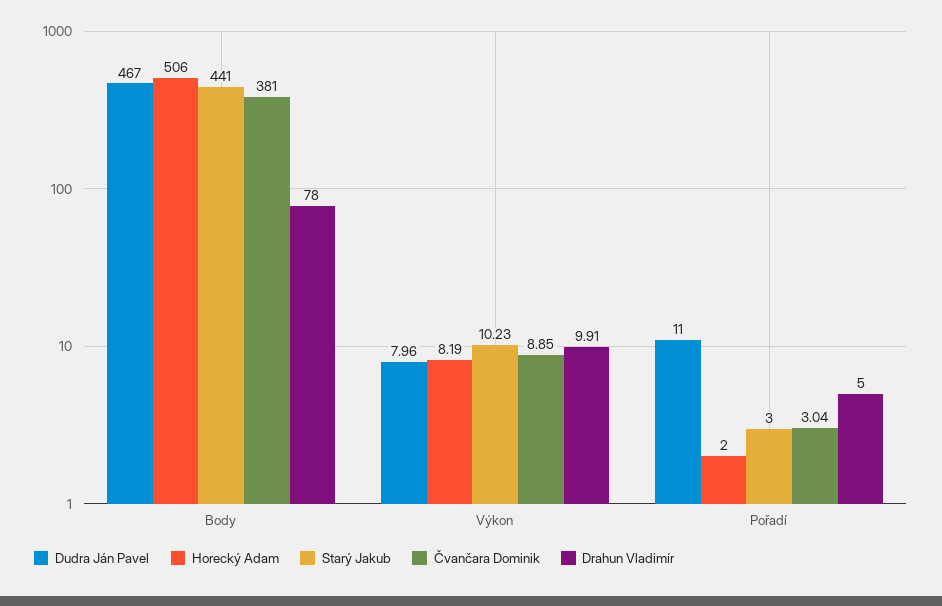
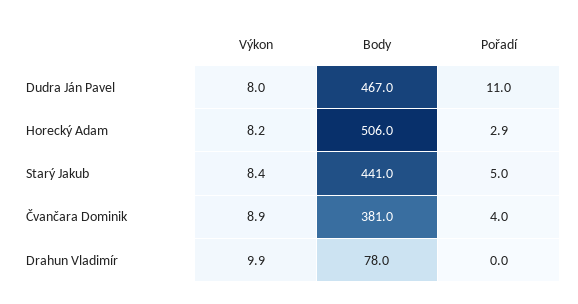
  {
    "Dudra Ján Pavel": {
      "Body": 467,
      "Výkon": 7.96,
      "Pořadí": 11
    },
    "Horecký Adam": {
      "Body": 506,
      "Výkon": 8.19,
-     "Pořadí": 2
+     "Pořadí": 2.9
    },
    "Starý Jakub": {
      "Body": 441,
-     "Výkon": 10.23,
+     "Výkon": 8.4,
-     "Pořadí": 3
+     "Pořadí": 5
    },
    "Čvančara Dominik": {
      "Body": 381,
      "Výkon": 8.85,
-     "Pořadí": 3.04
+     "Pořadí": 4
    },
    "Drahun Vladimír": {
      "Body": 78,
      "Výkon": 9.91,
-     "Pořadí": 5
+     "Pořadí": 0
    }
  }

